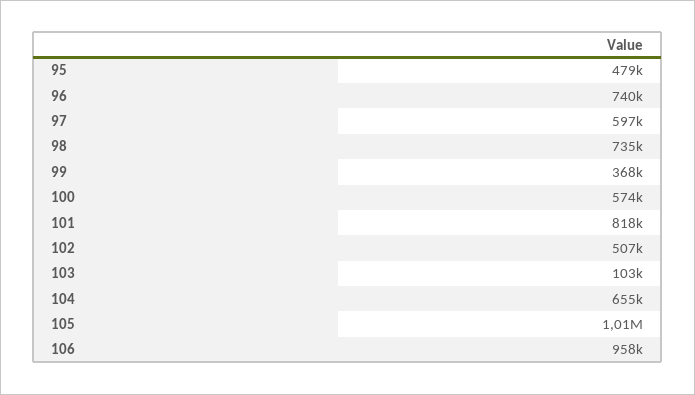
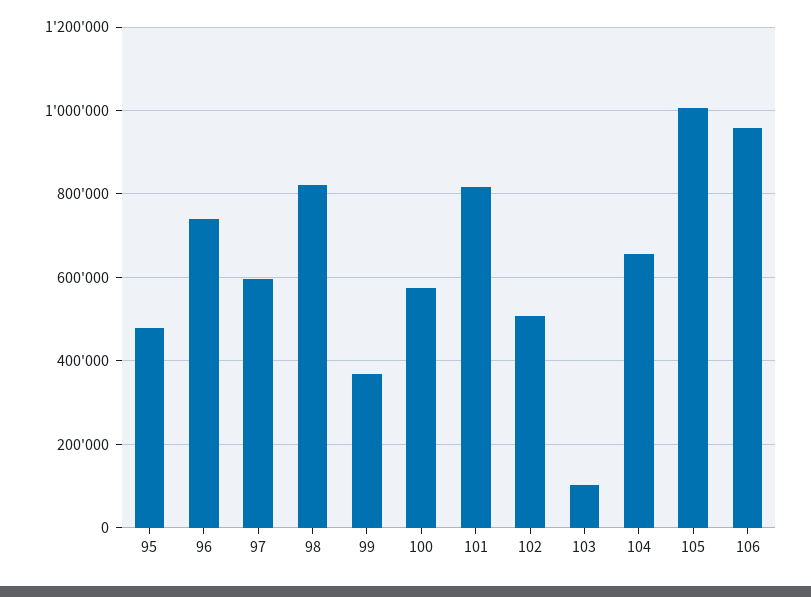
  {
    "95": 479000,
    "96": 740000,
    "97": 597000,
-   "98": 735000,
+   "98": 820000,
    "99": 368000,
    "100": 574000,
    "101": 818000,
    "102": 507000,
    "103": 103000,
    "104": 655000,
    "105": 1010000,
    "106": 958000
  }

